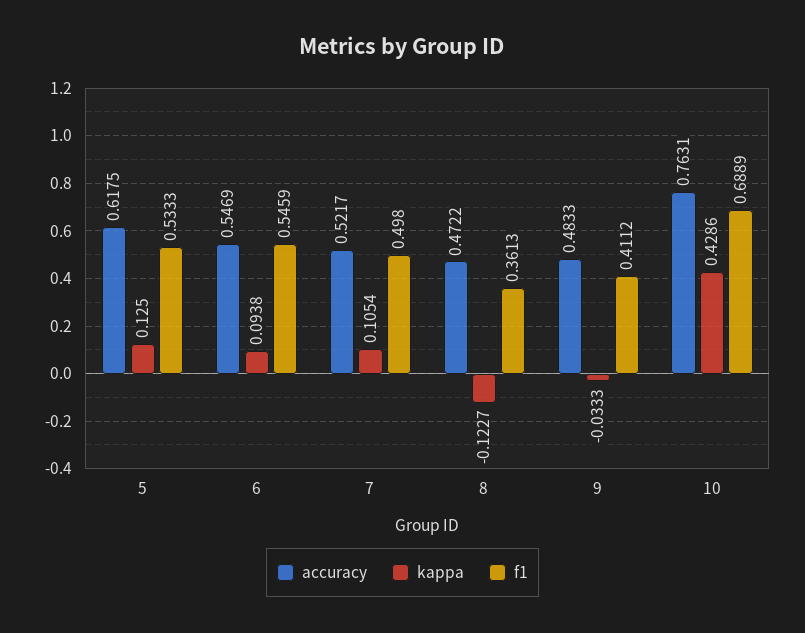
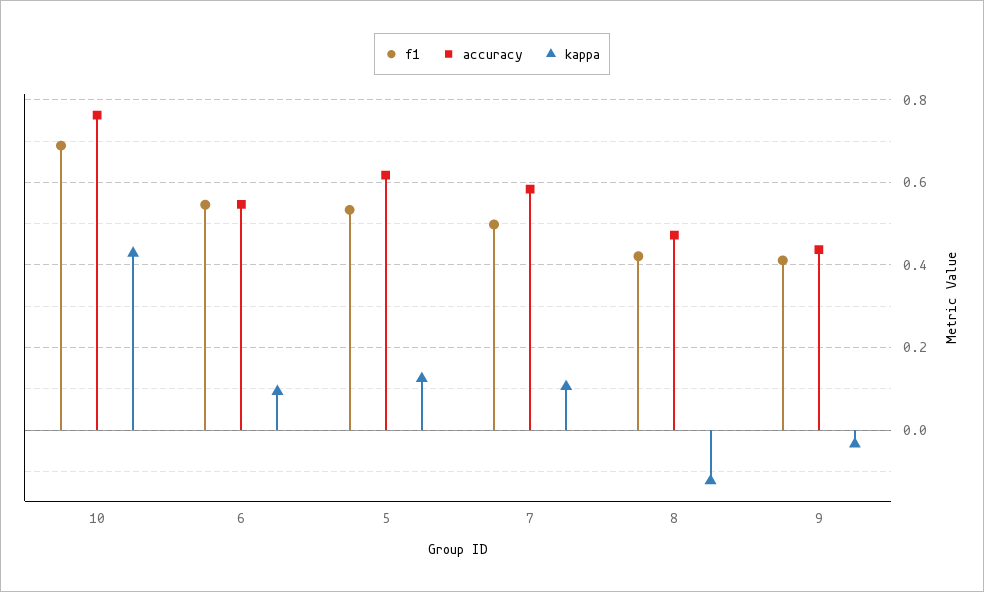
  {
    "accuracy": {
      "5": 0.6175,
      "6": 0.5469,
-     "7": 0.5217,
+     "7": 0.58,
      "8": 0.4722,
-     "9": 0.4833,
+     "9": 0.44,
      "10": 0.7631
    },
    "kappa": {
      "5": 0.125,
      "6": 0.0938,
      "7": 0.1054,
      "8": -0.1227,
      "9": -0.0333,
      "10": 0.4286
    },
    "f1": {
      "5": 0.5333,
      "6": 0.5459,
      "7": 0.498,
-     "8": 0.3613,
+     "8": 0.42,
      "9": 0.4112,
      "10": 0.6889
    }
  }

